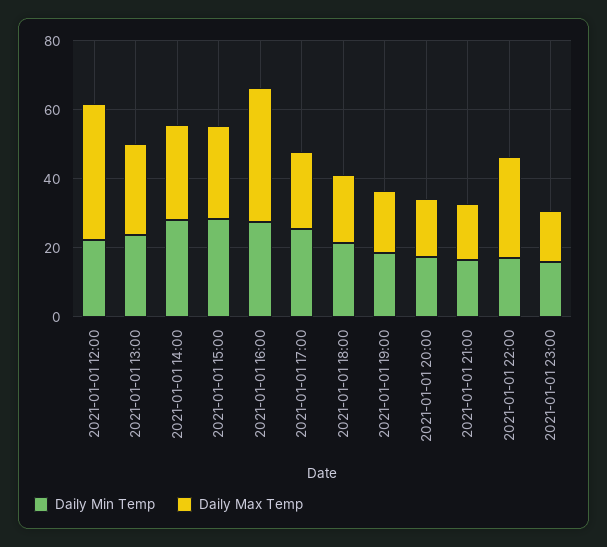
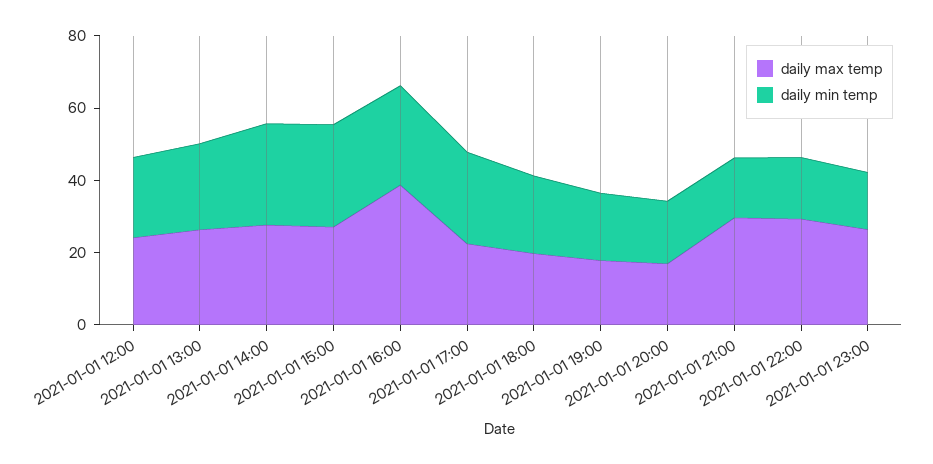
  {
    "Daily Min Temp": {
      "2021-01-01 12:00": 20,
      "2021-01-01 13:00": 25,
      "2021-01-01 14:00": 30,
      "2021-01-01 15:00": 30,
      "2021-01-01 16:00": 30,
      "2021-01-01 17:00": 25,
      "2021-01-01 18:00": 20,
      "2021-01-01 19:00": 20,
      "2021-01-01 20:00": 15,
      "2021-01-01 21:00": 15,
      "2021-01-01 22:00": 15,
      "2021-01-01 23:00": 15
    },
    "Daily Max Temp": {
-     "2021-01-01 12:00": 40,
+     "2021-01-01 12:00": 25,
      "2021-01-01 13:00": 25,
      "2021-01-01 14:00": 30,
      "2021-01-01 15:00": 25,
      "2021-01-01 16:00": 40,
      "2021-01-01 17:00": 20,
      "2021-01-01 18:00": 20,
      "2021-01-01 19:00": 20,
      "2021-01-01 20:00": 15,
-     "2021-01-01 21:00": 15,
+     "2021-01-01 21:00": 30,
      "2021-01-01 22:00": 30,
-     "2021-01-01 23:00": 15
+     "2021-01-01 23:00": 25
    }
  }

